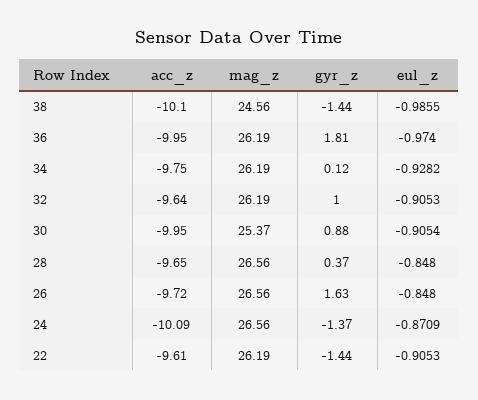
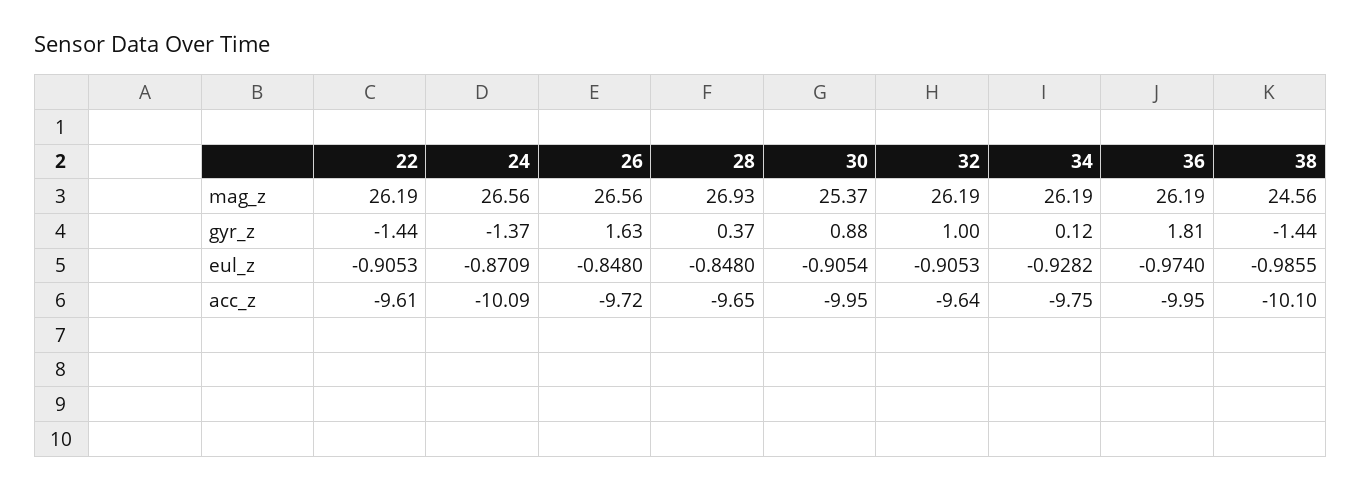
  {
    "acc_z": {
      "38": -10.1,
      "36": -9.95,
      "34": -9.75,
      "32": -9.64,
      "30": -9.95,
      "28": -9.65,
      "26": -9.72,
      "24": -10.09,
      "22": -9.61
    },
    "mag_z": {
      "38": 24.56,
      "36": 26.19,
      "34": 26.19,
      "32": 26.19,
      "30": 25.37,
-     "28": 26.56,
+     "28": 26.93,
      "26": 26.56,
      "24": 26.56,
      "22": 26.19
    },
    "gyr_z": {
      "38": -1.44,
      "36": 1.81,
      "34": 0.12,
      "32": 1,
      "30": 0.88,
      "28": 0.37,
      "26": 1.63,
      "24": -1.37,
      "22": -1.44
    },
    "eul_z": {
      "38": -0.9855,
      "36": -0.974,
      "34": -0.9282,
      "32": -0.9053,
      "30": -0.9054,
      "28": -0.848,
      "26": -0.848,
      "24": -0.8709,
      "22": -0.9053
    }
  }

